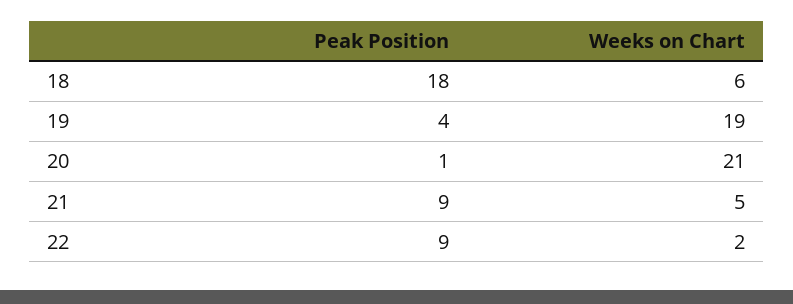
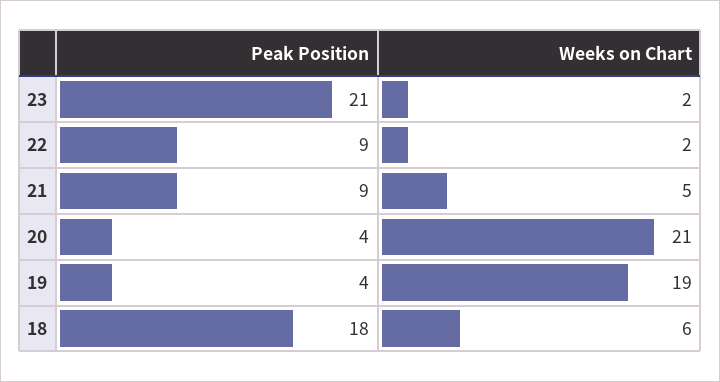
  {
    "Peak Position": {
      "18": 18,
      "19": 4,
-     "20": 1,
+     "20": 4,
      "21": 9,
-     "22": 9
+     "22": 9,
+     "23": 21
    },
    "Weeks on Chart": {
      "18": 6,
      "19": 19,
      "20": 21,
      "21": 5,
-     "22": 2
+     "22": 2,
+     "23": 2
    }
  }

